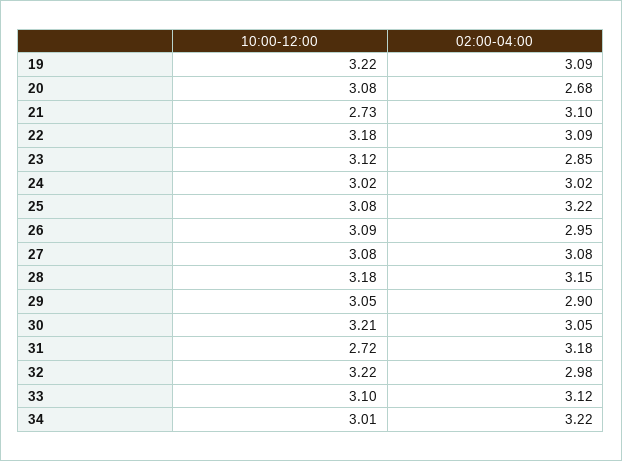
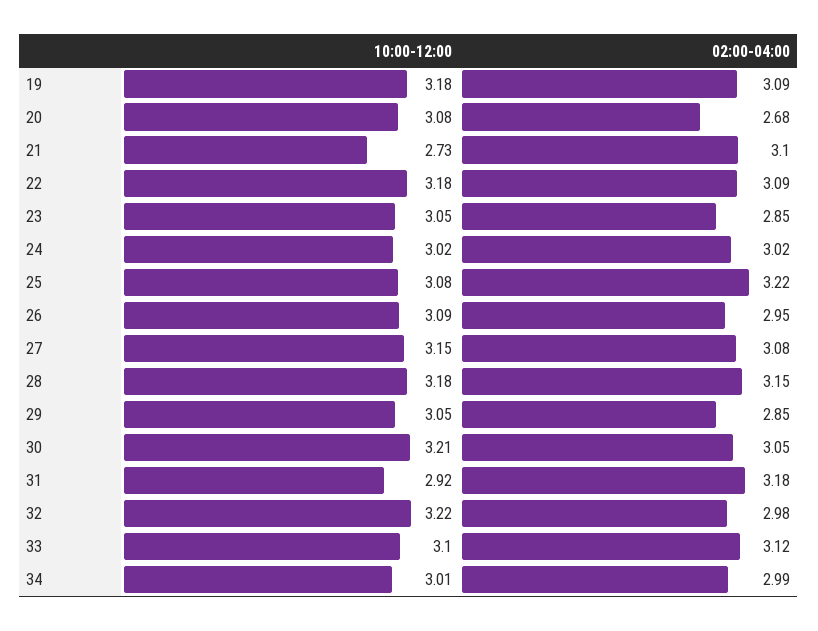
  {
    "10:00-12:00": {
-     "19": 3.22,
+     "19": 3.18,
      "20": 3.08,
      "21": 2.73,
      "22": 3.18,
-     "23": 3.12,
+     "23": 3.05,
      "24": 3.02,
      "25": 3.08,
      "26": 3.09,
-     "27": 3.08,
+     "27": 3.15,
      "28": 3.18,
      "29": 3.05,
      "30": 3.21,
-     "31": 2.72,
+     "31": 2.92,
      "32": 3.22,
      "33": 3.1,
      "34": 3.01
    },
    "02:00-04:00": {
      "19": 3.09,
      "20": 2.68,
      "21": 3.1,
      "22": 3.09,
      "23": 2.85,
      "24": 3.02,
      "25": 3.22,
      "26": 2.95,
      "27": 3.08,
      "28": 3.15,
-     "29": 2.9,
+     "29": 2.85,
      "30": 3.05,
      "31": 3.18,
      "32": 2.98,
      "33": 3.12,
-     "34": 3.22
+     "34": 2.99
    }
  }

